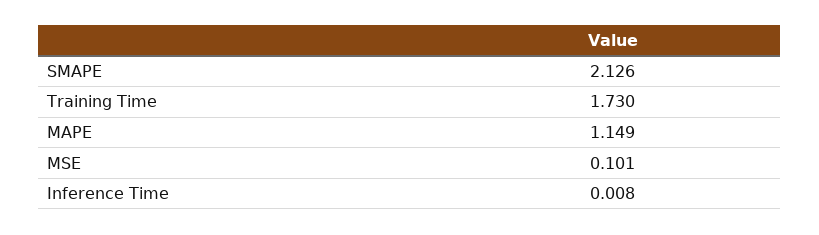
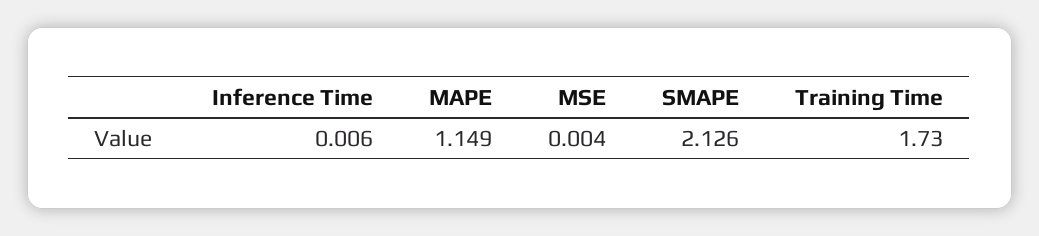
  {
    "SMAPE": 2.126,
    "Training Time": 1.73,
    "MAPE": 1.149,
-   "MSE": 0.101,
+   "MSE": 0.004,
-   "Inference Time": 0.008
+   "Inference Time": 0.006
  }

